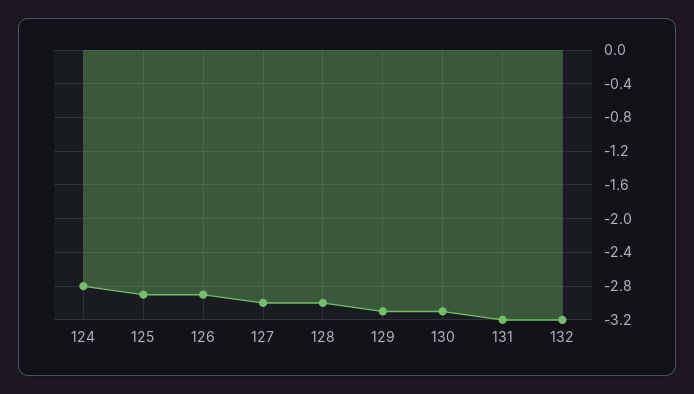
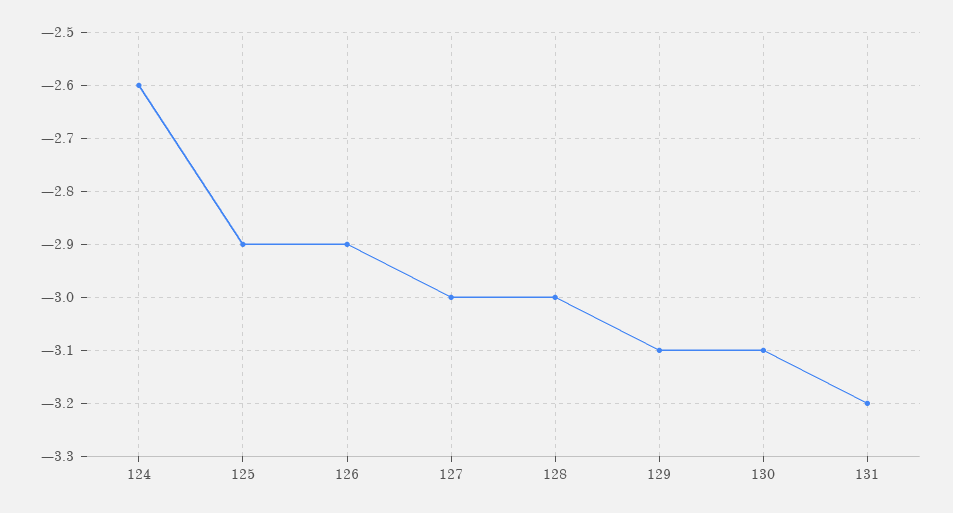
  {
-   "124": -2.8,
+   "124": -2.6,
    "125": -2.9,
    "126": -2.9,
    "127": -3,
    "128": -3,
    "129": -3.1,
    "130": -3.1,
-   "131": -3.2,
+   "131": -3.2
-   "132": -3.2
  }

